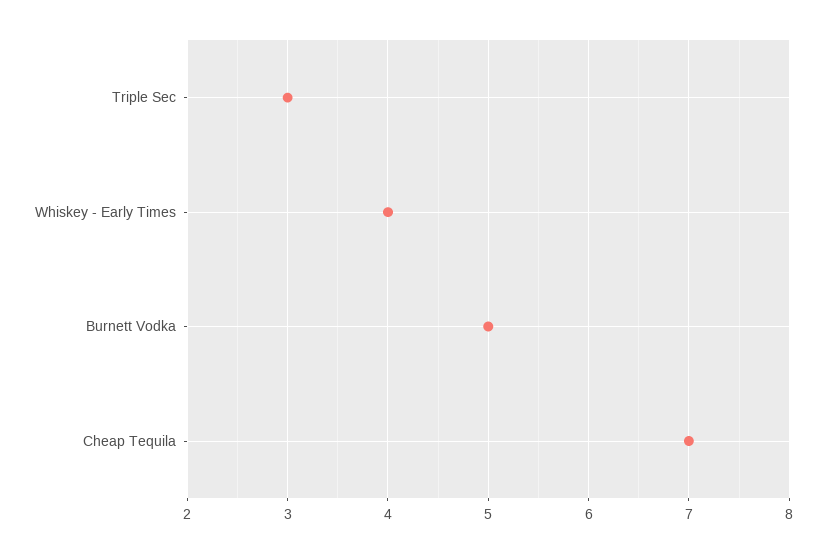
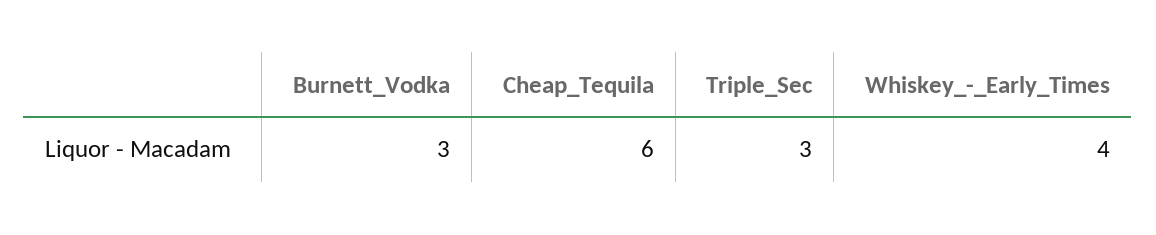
  {
    "Triple Sec": 3,
    "Whiskey - Early Times": 4,
-   "Burnett Vodka": 5,
+   "Burnett Vodka": 3,
-   "Cheap Tequila": 7
+   "Cheap Tequila": 6
  }

